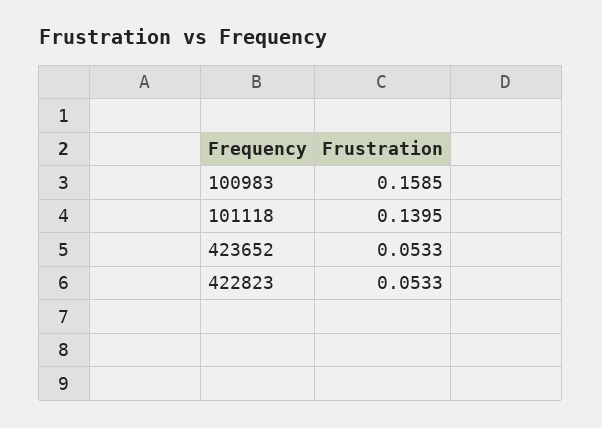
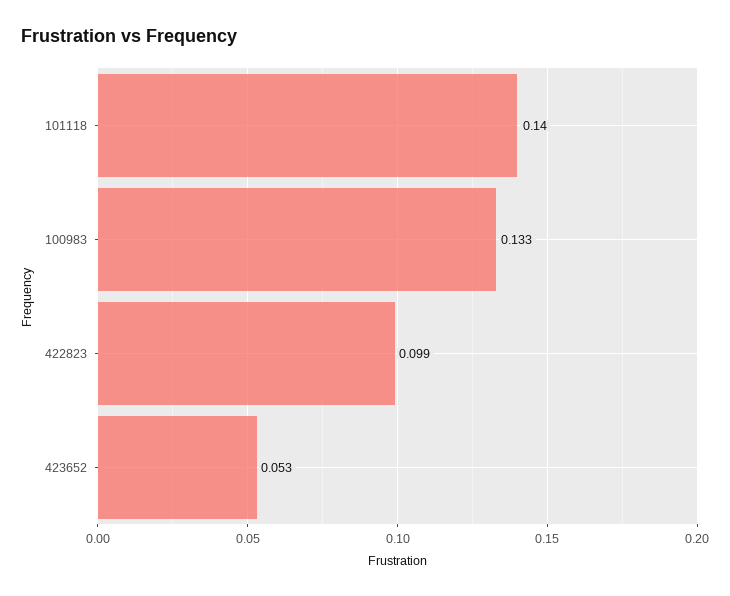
  {
-   "100983": 0.1585,
+   "100983": 0.133,
    "101118": 0.1395,
    "423652": 0.0533,
-   "422823": 0.0533
+   "422823": 0.099
  }

